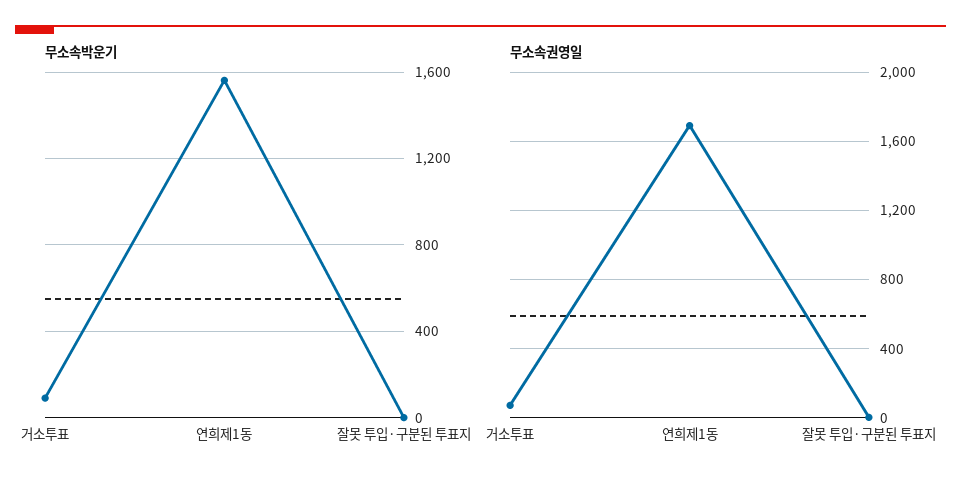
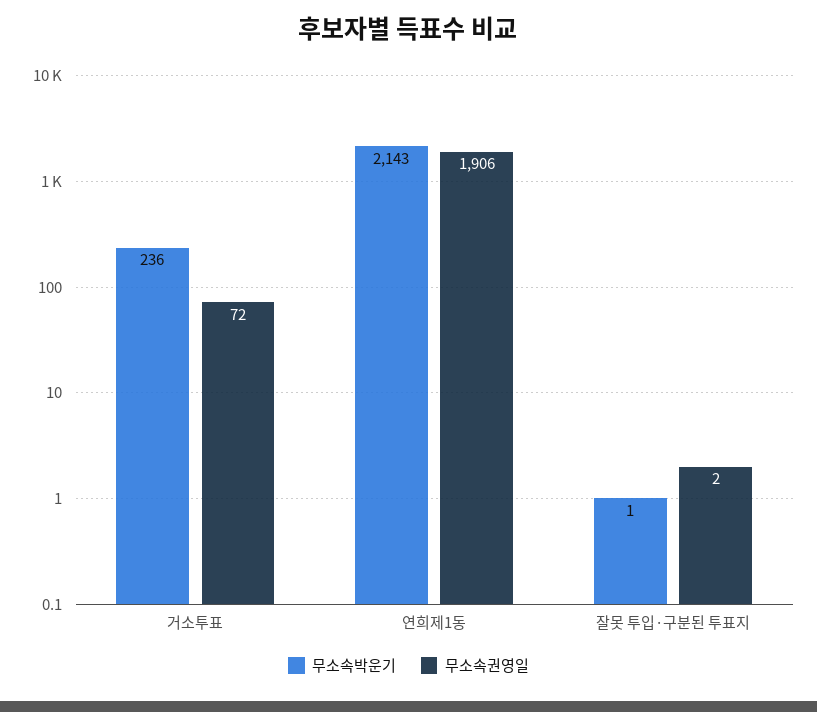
  {
    "무소속박운기": {
-     "거소투표": 100,
+     "거소투표": 236,
-     "연희제1동": 1550,
+     "연희제1동": 2143,
      "잘못 투입·구분된 투표지": 1
    },
    "무소속권영일": {
      "거소투표": 72,
-     "연희제1동": 1700,
+     "연희제1동": 1906,
      "잘못 투입·구분된 투표지": 2
    }
  }

